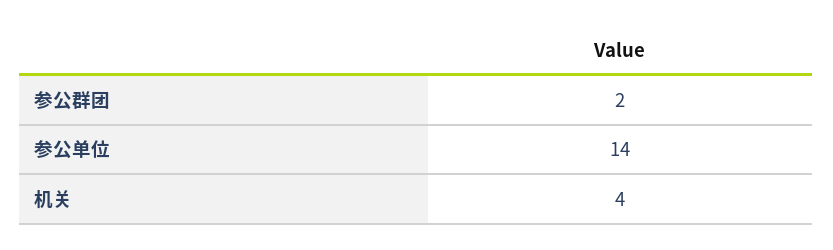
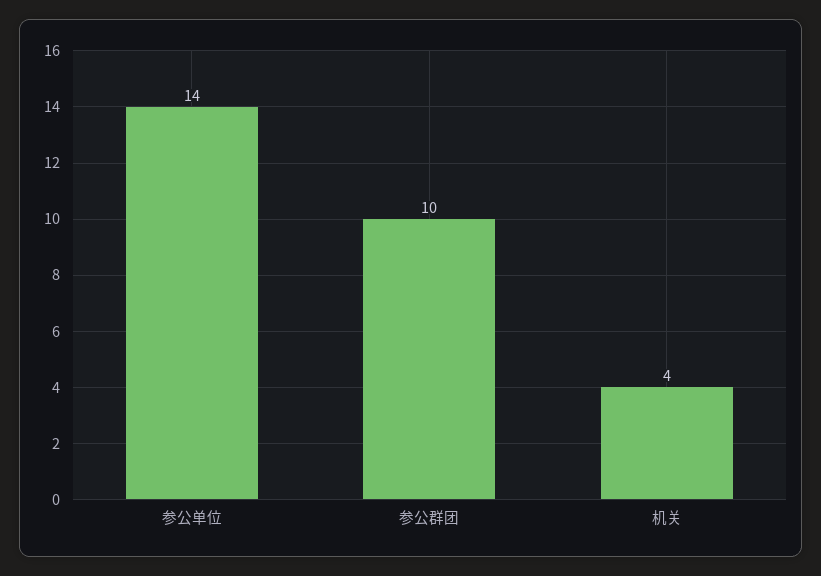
  {
-   "参公群团": 2,
+   "参公群团": 10,
    "参公单位": 14,
    "机关": 4
  }

